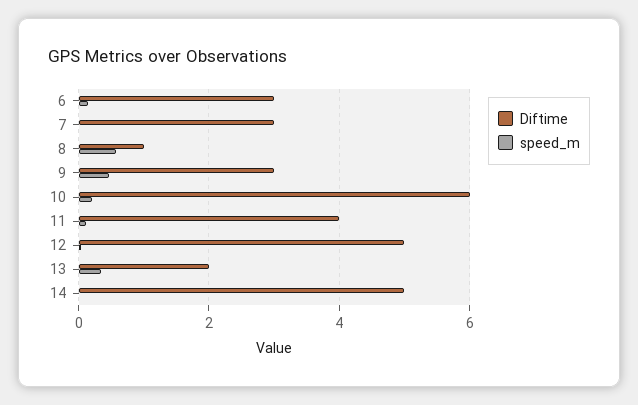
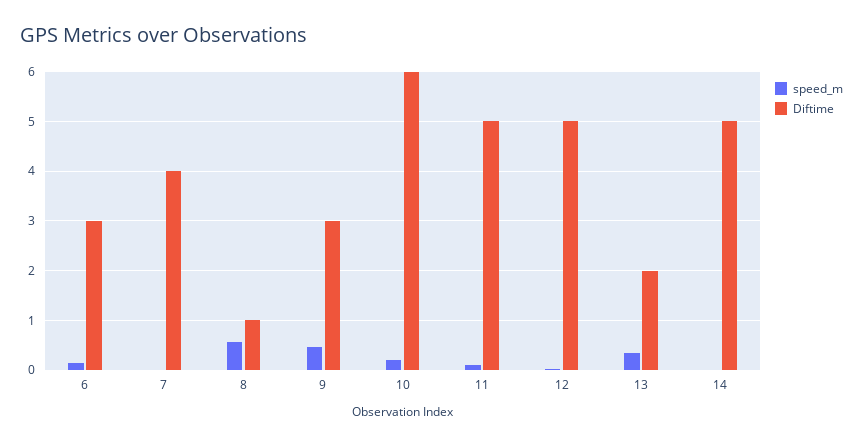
  {
    "Diftime": {
      "6": 3,
-     "7": 3,
+     "7": 4,
      "8": 1,
      "9": 3,
      "10": 6,
-     "11": 4,
+     "11": 5,
      "12": 5,
      "13": 2,
      "14": 5
    },
    "speed_m": {
      "6": 0.2,
      "7": 0,
      "8": 0.6,
      "9": 0.4,
      "10": 0.2,
      "11": 0.2,
      "12": 0,
      "13": 0.4,
      "14": 0
    }
  }

